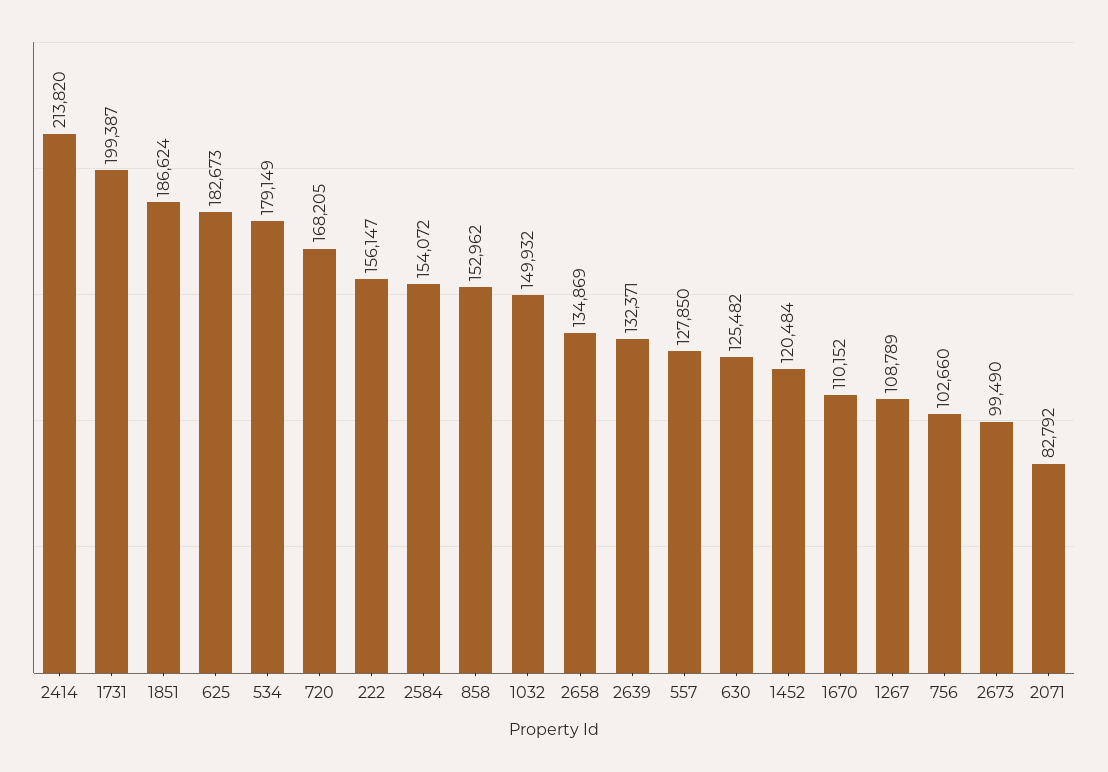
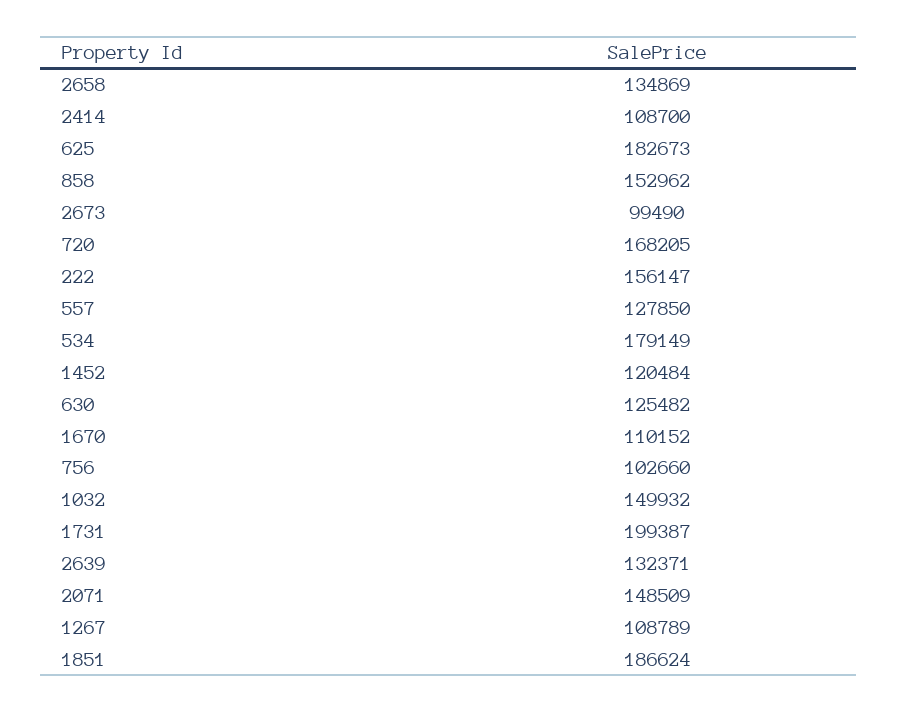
  {
-   "2414": 213820,
+   "2414": 108700,
    "1731": 199387,
    "1851": 186624,
    "625": 182673,
    "534": 179149,
    "720": 168205,
    "222": 156147,
-   "2584": 154072,
    "858": 152962,
    "1032": 149932,
    "2658": 134869,
    "2639": 132371,
    "557": 127850,
    "630": 125482,
    "1452": 120484,
    "1670": 110152,
    "1267": 108789,
    "756": 102660,
    "2673": 99490,
-   "2071": 82792
+   "2071": 148509
  }

